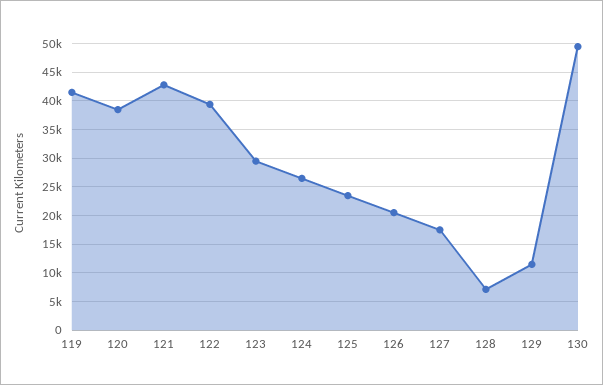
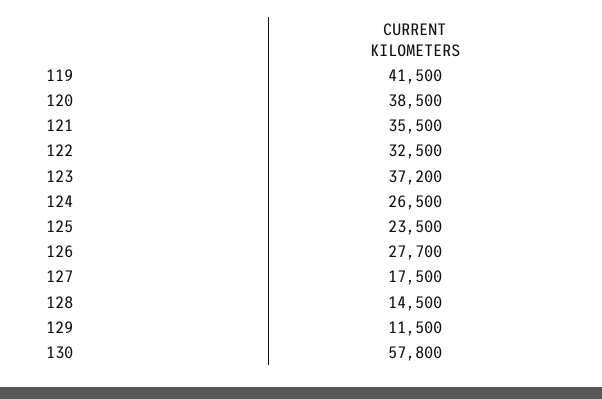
  {
    "119": 41500,
    "120": 38500,
-   "121": 42500,
+   "121": 35500,
-   "122": 40000,
+   "122": 32500,
-   "123": 30000,
+   "123": 37200,
    "124": 26500,
    "125": 23500,
-   "126": 20000,
+   "126": 27700,
    "127": 17500,
-   "128": 7500,
+   "128": 14500,
    "129": 11500,
-   "130": 50000
+   "130": 57800
  }

